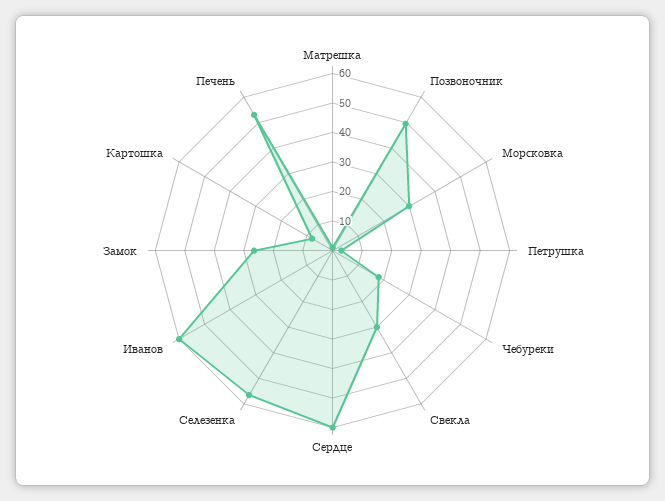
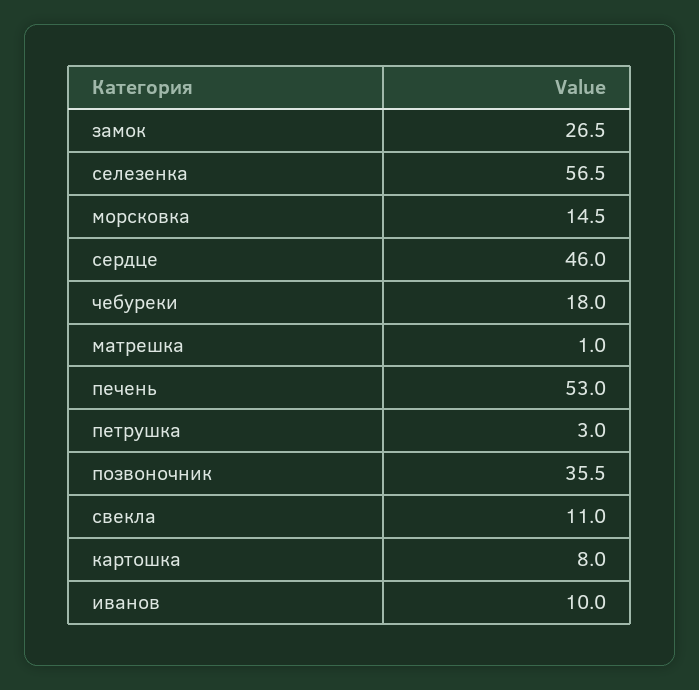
  {
    "Матрешка": 1,
-   "Позвоночник": 50,
+   "Позвоночник": 35.5,
-   "Морсковка": 30,
+   "Морсковка": 14.5,
    "Петрушка": 3,
    "Чебуреки": 18,
-   "Свекла": 30,
+   "Свекла": 11,
-   "Сердце": 60,
+   "Сердце": 46,
    "Селезенка": 56.5,
-   "Иванов": 60,
+   "Иванов": 10,
    "Замок": 26.5,
    "Картошка": 8,
    "Печень": 53
  }

